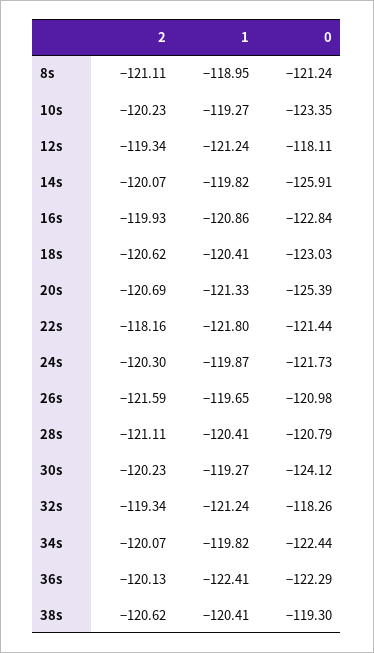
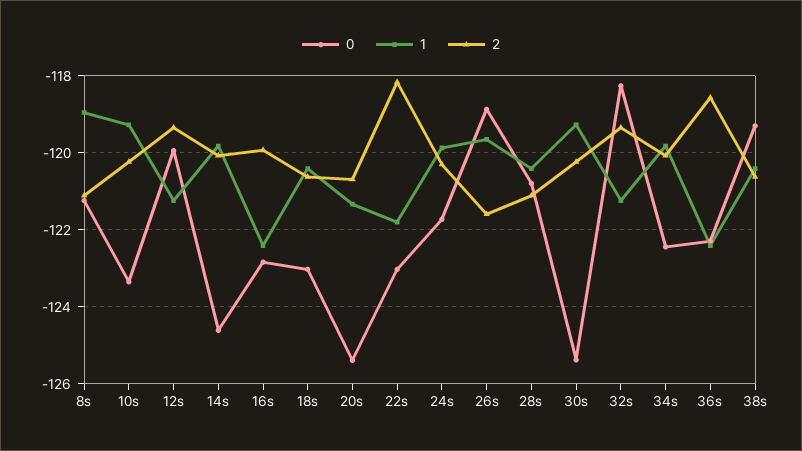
  {
    "2": {
      "8s": -121.11,
      "10s": -120.23,
      "12s": -119.34,
      "14s": -120.07,
      "16s": -119.93,
      "18s": -120.62,
      "20s": -120.69,
      "22s": -118.16,
      "24s": -120.3,
      "26s": -121.59,
      "28s": -121.11,
      "30s": -120.23,
      "32s": -119.34,
      "34s": -120.07,
-     "36s": -120.13,
+     "36s": -118.6,
      "38s": -120.62
    },
    "1": {
      "8s": -118.95,
      "10s": -119.27,
      "12s": -121.24,
      "14s": -119.82,
-     "16s": -120.86,
+     "16s": -122.4,
      "18s": -120.41,
      "20s": -121.33,
      "22s": -121.8,
      "24s": -119.87,
      "26s": -119.65,
      "28s": -120.41,
      "30s": -119.27,
      "32s": -121.24,
      "34s": -119.82,
      "36s": -122.41,
      "38s": -120.41
    },
    "0": {
      "8s": -121.24,
      "10s": -123.35,
-     "12s": -118.11,
+     "12s": -120,
-     "14s": -125.91,
+     "14s": -124.6,
      "16s": -122.84,
      "18s": -123.03,
      "20s": -125.39,
-     "22s": -121.44,
+     "22s": -123,
      "24s": -121.73,
-     "26s": -120.98,
+     "26s": -118.8,
      "28s": -120.79,
-     "30s": -124.12,
+     "30s": -125.4,
      "32s": -118.26,
      "34s": -122.44,
      "36s": -122.29,
      "38s": -119.3
    }
  }

